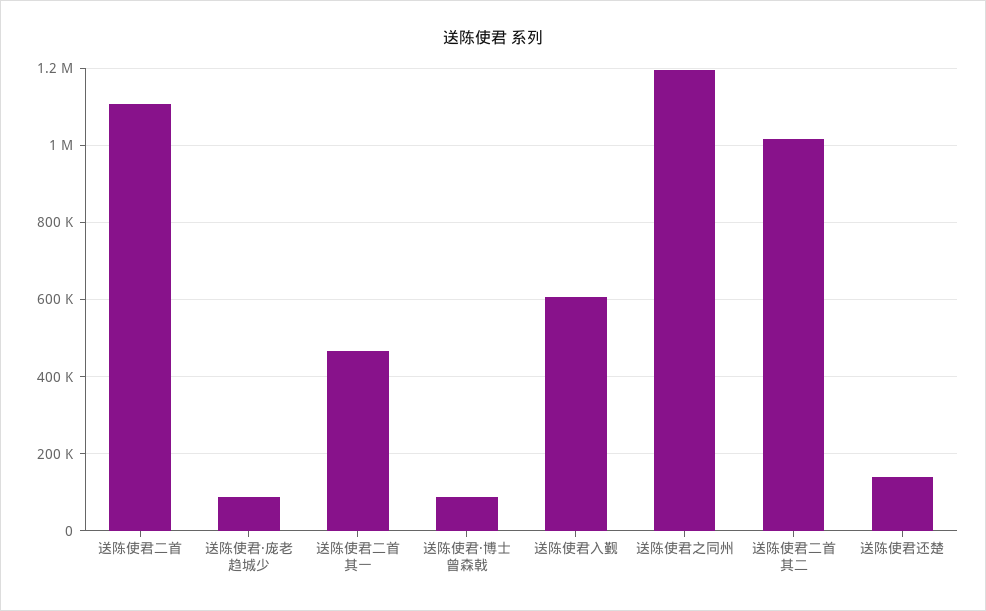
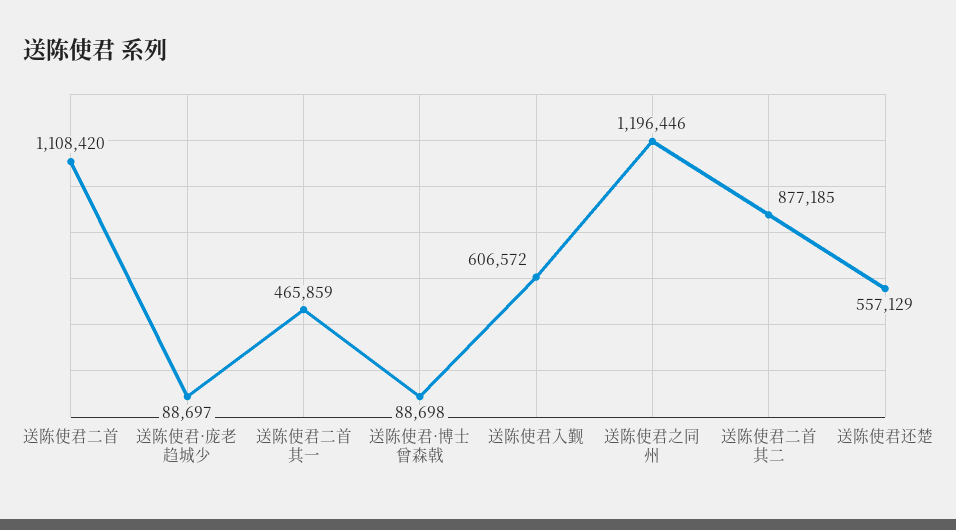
  {
    "送陈使君二首": 1108420,
    "送陈使君·庞老趋城少": 88697,
    "送陈使君二首 其一": 465859,
    "送陈使君·博士曾森戟": 88698,
    "送陈使君入觐": 606572,
    "送陈使君之同州": 1196446,
-   "送陈使君二首 其二": 1020000,
+   "送陈使君二首 其二": 877185,
-   "送陈使君还楚": 140000
+   "送陈使君还楚": 557129
  }

